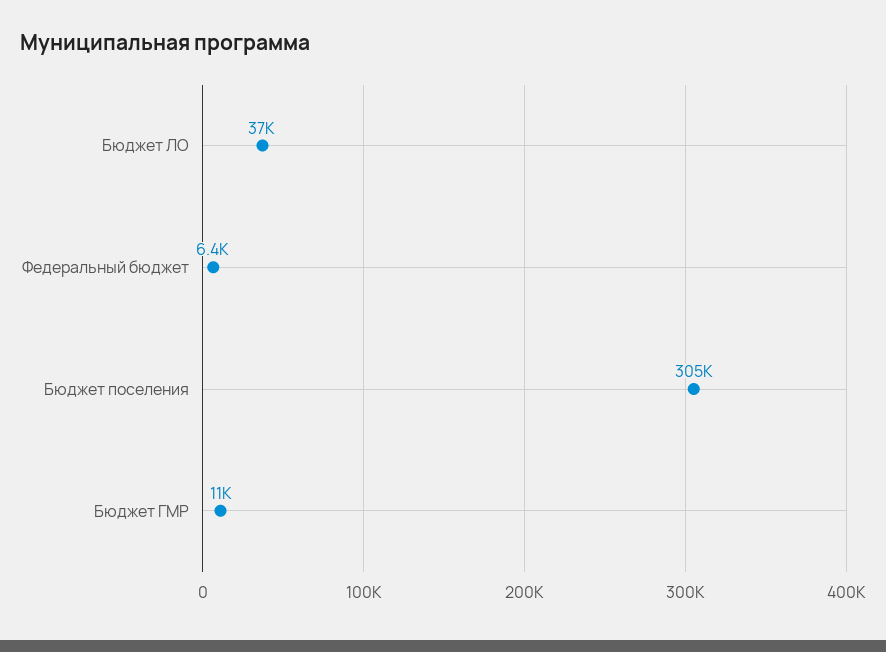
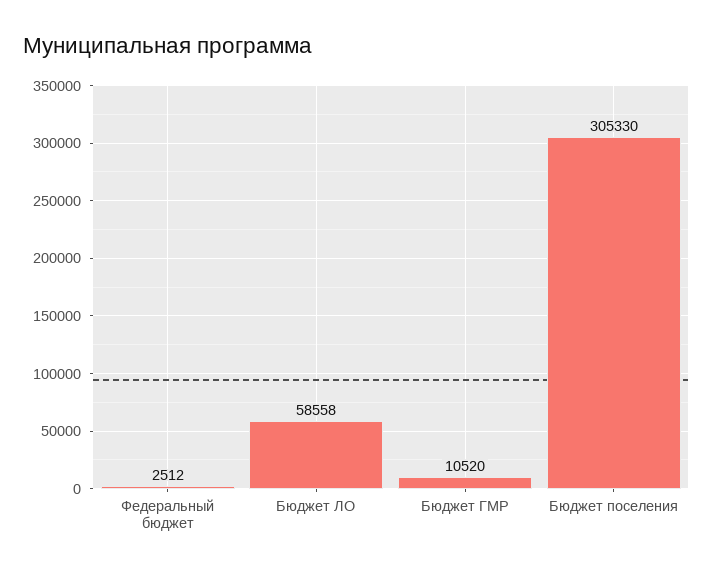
  {
-   "Бюджет ЛО": 37000,
+   "Бюджет ЛО": 58558,
-   "Федеральный бюджет": 6400,
+   "Федеральный бюджет": 2512,
    "Бюджет поселения": 305330,
    "Бюджет ГМР": 10520
  }

